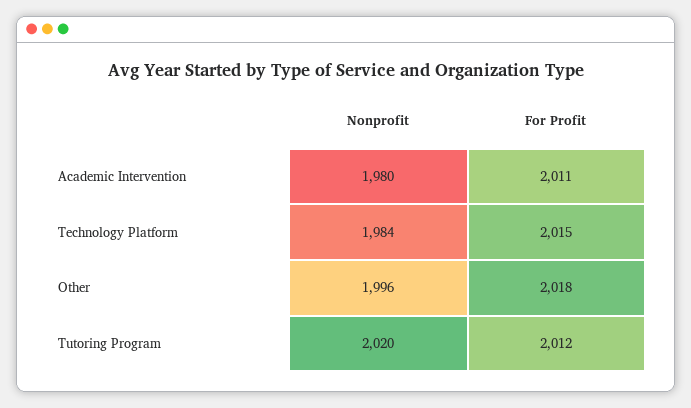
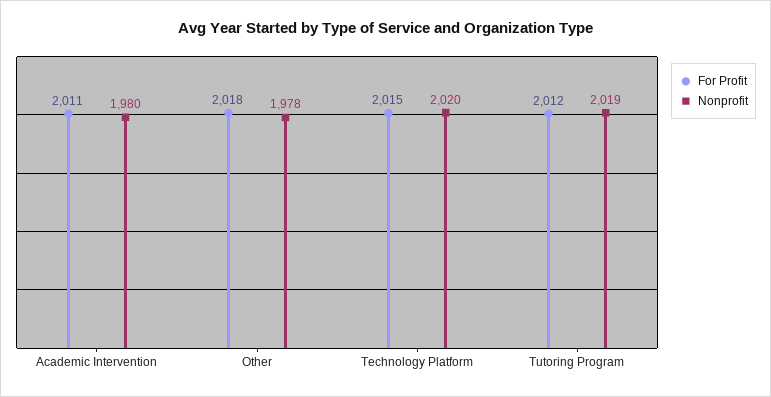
  {
    "Nonprofit": {
      "Academic Intervention": 1980,
-     "Technology Platform": 1984,
+     "Technology Platform": 2020,
-     "Other": 1996,
+     "Other": 1978,
-     "Tutoring Program": 2020
+     "Tutoring Program": 2019
    },
    "For Profit": {
      "Academic Intervention": 2011,
      "Technology Platform": 2015,
      "Other": 2018,
      "Tutoring Program": 2012
    }
  }

